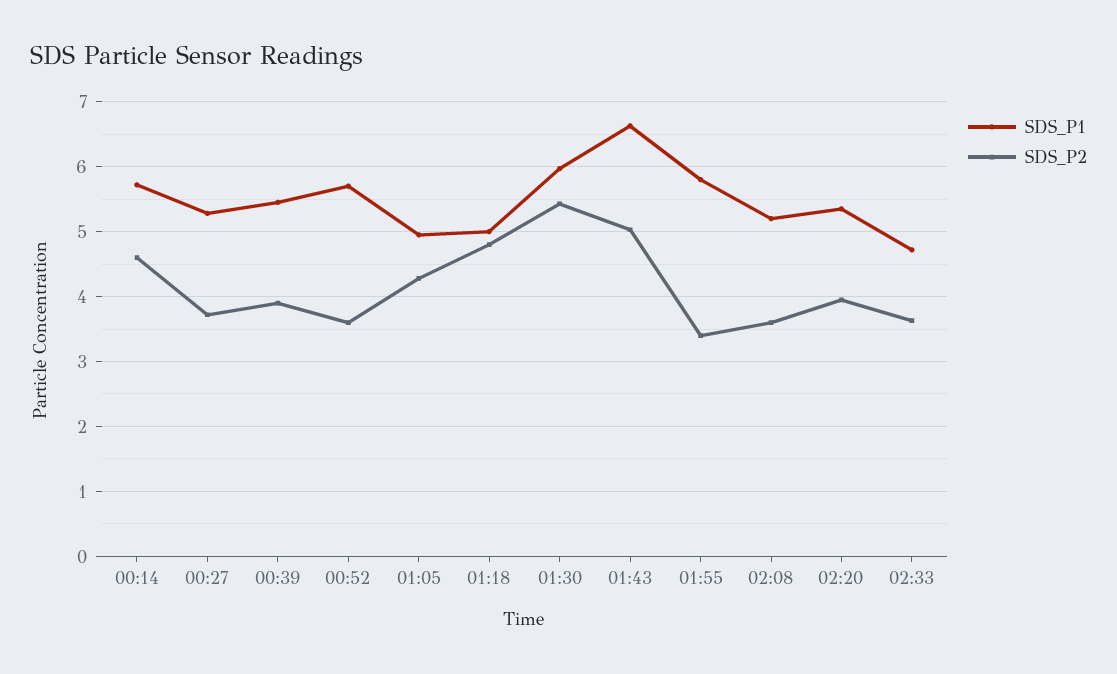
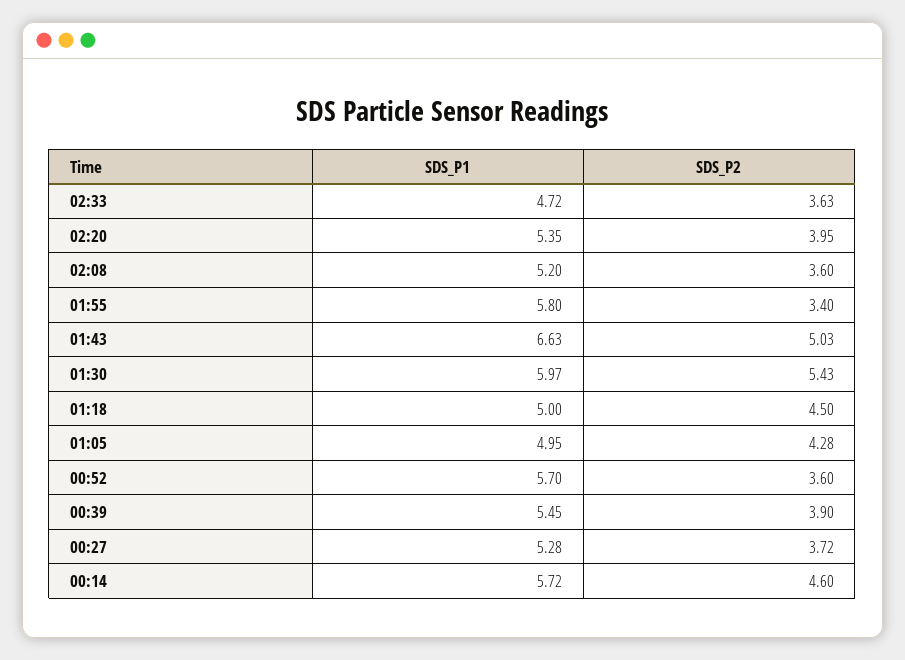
  {
    "SDS_P1": {
      "00:14": 5.72,
      "00:27": 5.28,
      "00:39": 5.45,
      "00:52": 5.7,
      "01:05": 4.95,
      "01:18": 5,
      "01:30": 5.97,
      "01:43": 6.63,
      "01:55": 5.8,
      "02:08": 5.2,
      "02:20": 5.35,
      "02:33": 4.72
    },
    "SDS_P2": {
      "00:14": 4.6,
      "00:27": 3.72,
      "00:39": 3.9,
      "00:52": 3.6,
      "01:05": 4.28,
-     "01:18": 4.8,
+     "01:18": 4.5,
      "01:30": 5.43,
      "01:43": 5.03,
      "01:55": 3.4,
      "02:08": 3.6,
      "02:20": 3.95,
      "02:33": 3.63
    }
  }

